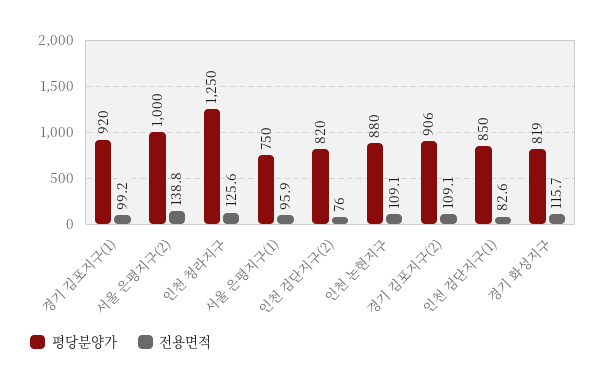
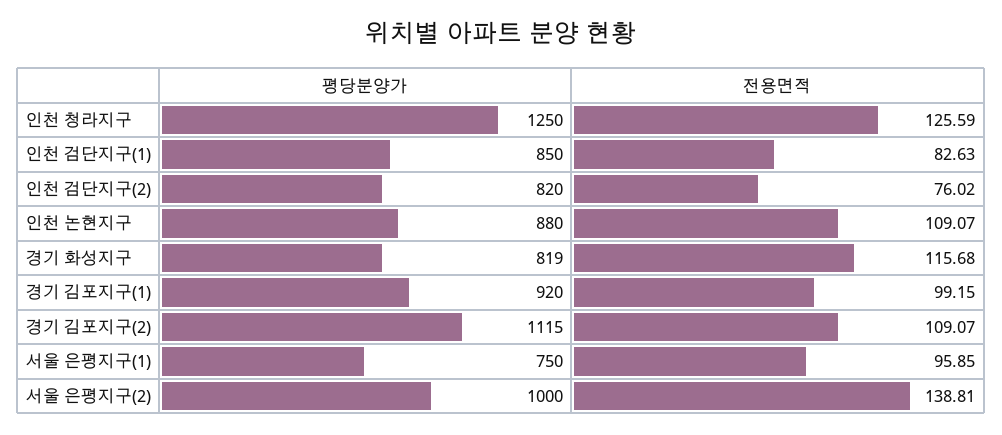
  {
    "평당분양가": {
      "경기 김포지구(1)": 920,
      "서울 은평지구(2)": 1000,
      "인천 청라지구": 1250,
      "서울 은평지구(1)": 750,
      "인천 검단지구(2)": 820,
      "인천 논현지구": 880,
-     "경기 김포지구(2)": 906,
+     "경기 김포지구(2)": 1115,
      "인천 검단지구(1)": 850,
      "경기 화성지구": 819
    },
    "전용면적": {
      "경기 김포지구(1)": 99.15,
      "서울 은평지구(2)": 138.81,
      "인천 청라지구": 125.59,
      "서울 은평지구(1)": 95.85,
      "인천 검단지구(2)": 76.02,
      "인천 논현지구": 109.07,
      "경기 김포지구(2)": 109.07,
      "인천 검단지구(1)": 82.63,
      "경기 화성지구": 115.68
    }
  }

